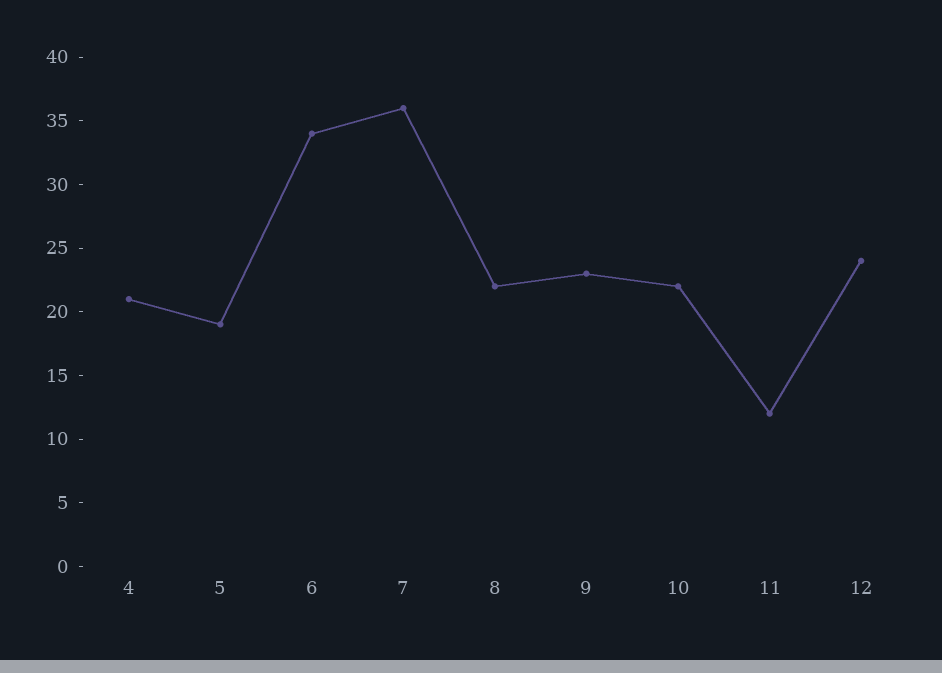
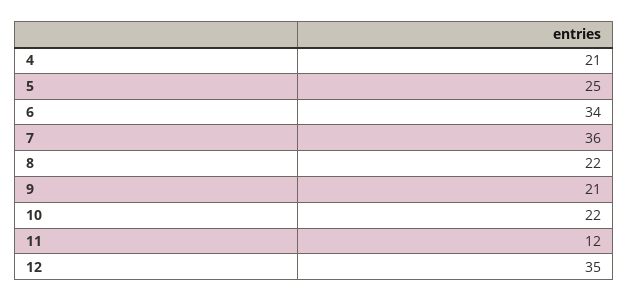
  {
    "4": 21,
-   "5": 19,
+   "5": 25,
    "6": 34,
    "7": 36,
    "8": 22,
-   "9": 23,
+   "9": 21,
    "10": 22,
    "11": 12,
-   "12": 24
+   "12": 35
  }

